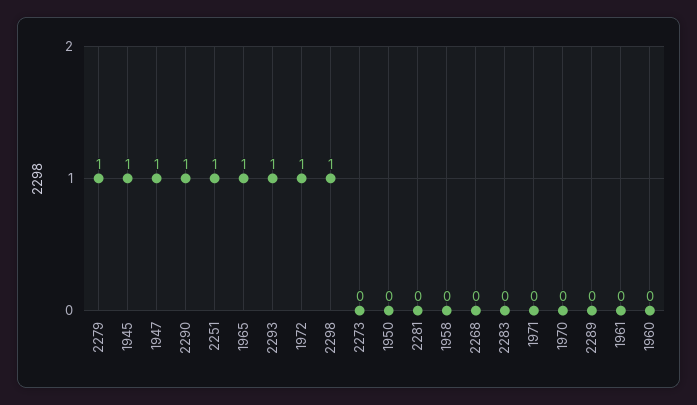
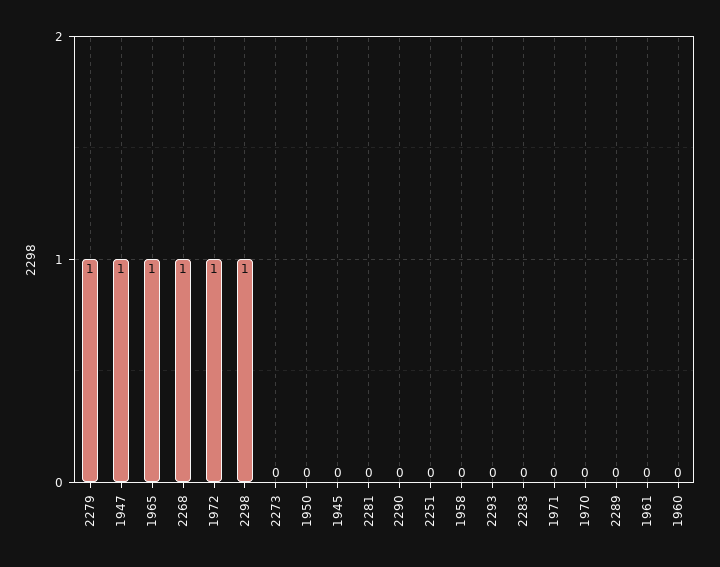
  {
    "2279": 1,
-   "1945": 1,
+   "1945": 0,
    "1947": 1,
-   "2290": 1,
+   "2290": 0,
-   "2251": 1,
+   "2251": 0,
    "1965": 1,
-   "2293": 1,
+   "2293": 0,
    "1972": 1,
    "2298": 1,
    "2273": 0,
    "1950": 0,
    "2281": 0,
    "1958": 0,
-   "2268": 0,
+   "2268": 1,
    "2283": 0,
    "1971": 0,
    "1970": 0,
    "2289": 0,
    "1961": 0,
    "1960": 0
  }

